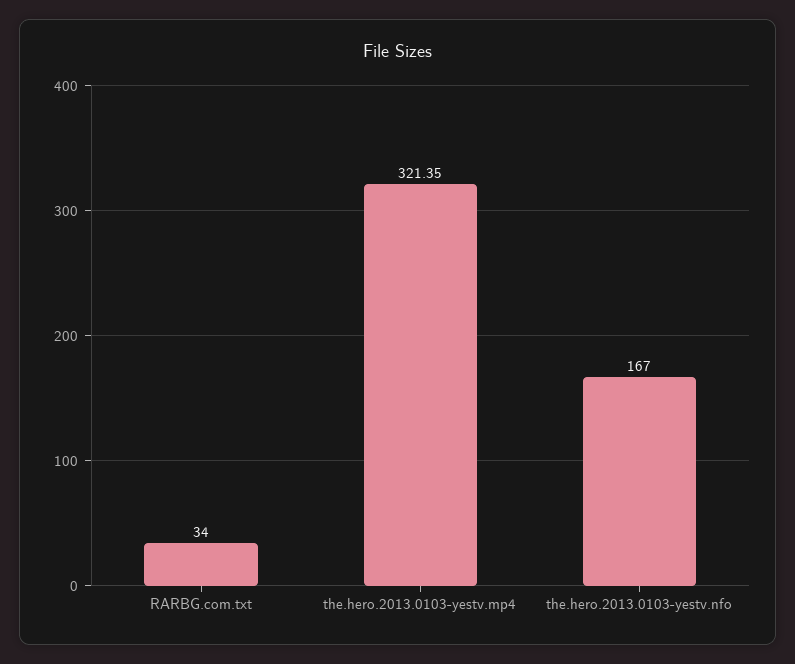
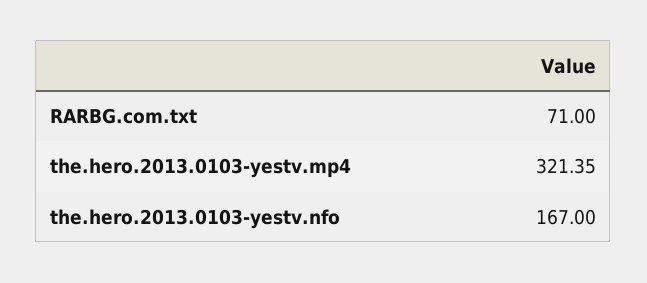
  {
-   "RARBG.com.txt": 34,
+   "RARBG.com.txt": 71,
    "the.hero.2013.0103-yestv.mp4": 321.35,
    "the.hero.2013.0103-yestv.nfo": 167
  }

